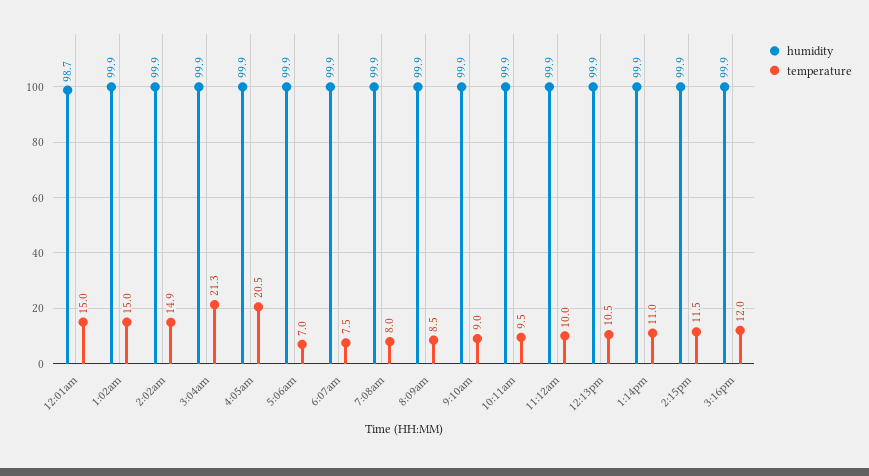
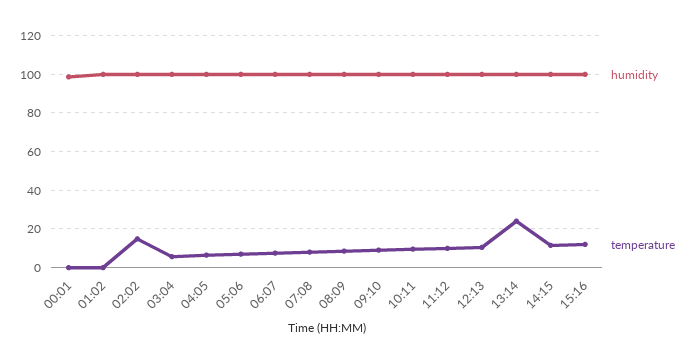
  {
    "humidity": {
      "12:01am": 98.7,
      "1:02am": 99.9,
      "2:02am": 99.9,
      "3:04am": 99.9,
      "4:05am": 99.9,
      "5:06am": 99.9,
      "6:07am": 99.9,
      "7:08am": 99.9,
      "8:09am": 99.9,
      "9:10am": 99.9,
      "10:11am": 99.9,
      "11:12am": 99.9,
      "12:13pm": 99.9,
      "1:14pm": 99.9,
      "2:15pm": 99.9,
      "3:16pm": 99.9
    },
    "temperature": {
-     "12:01am": 15,
+     "12:01am": 0,
-     "1:02am": 15,
+     "1:02am": 0,
      "2:02am": 14.9,
-     "3:04am": 21.3,
+     "3:04am": 5,
-     "4:05am": 20.5,
+     "4:05am": 5,
      "5:06am": 7,
      "6:07am": 7.5,
      "7:08am": 8,
      "8:09am": 8.5,
      "9:10am": 9,
      "10:11am": 9.5,
      "11:12am": 10,
      "12:13pm": 10.5,
-     "1:14pm": 11,
+     "1:14pm": 25,
      "2:15pm": 11.5,
      "3:16pm": 12
    }
  }

